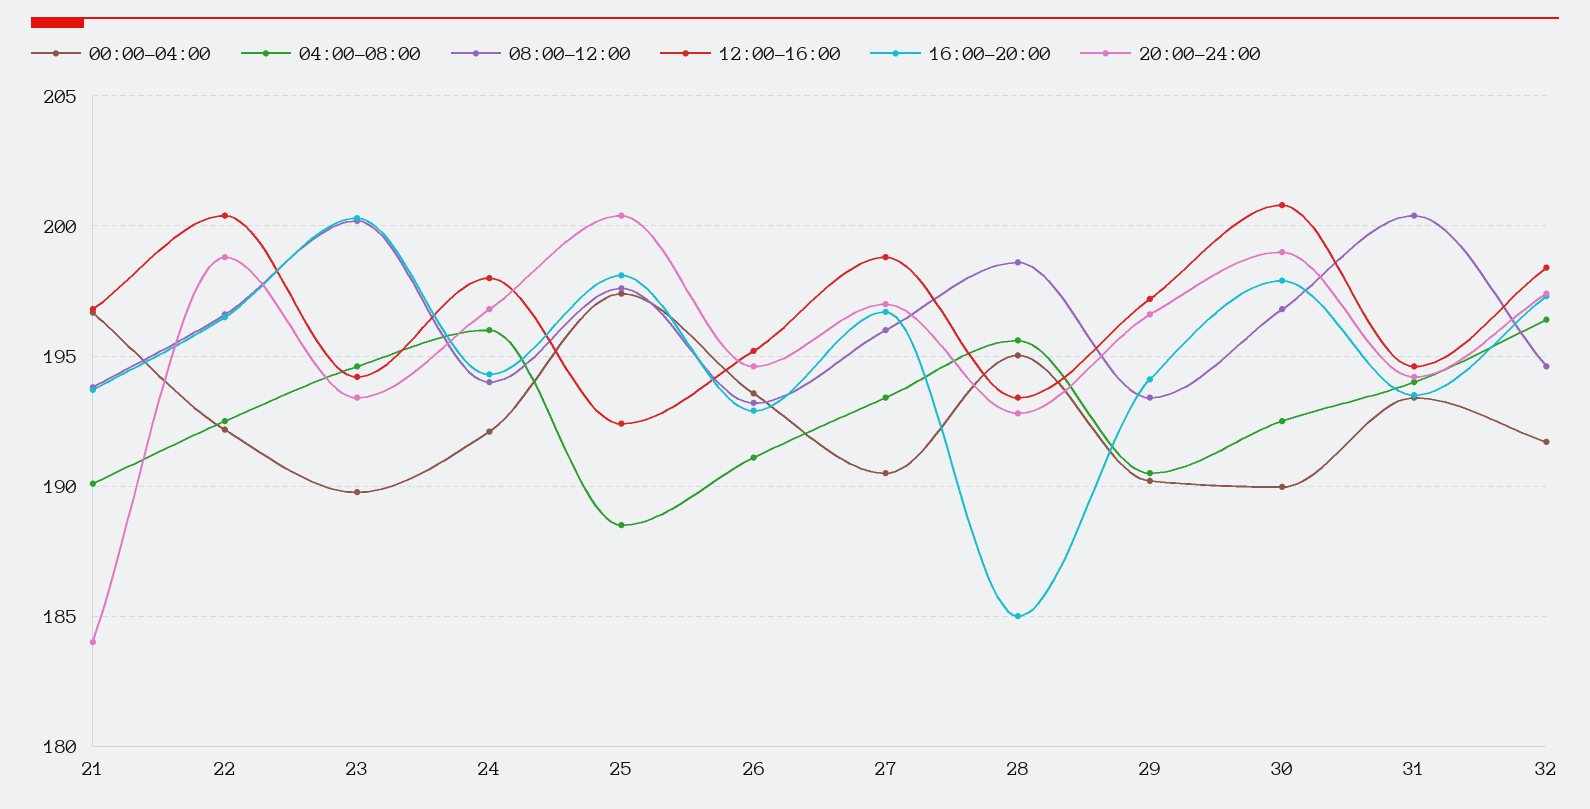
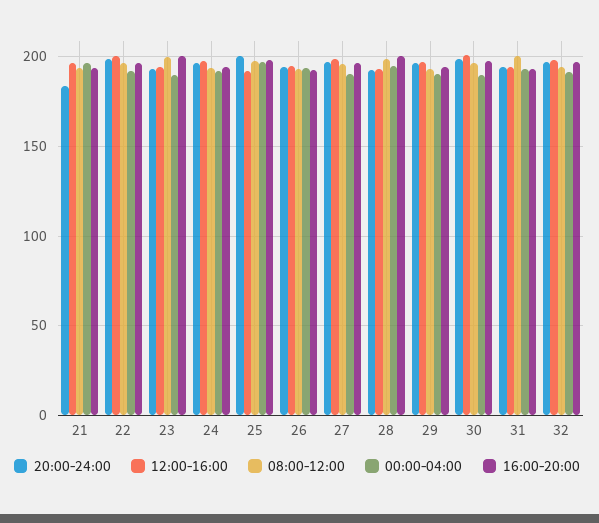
  {
    "00:00-04:00": {
      "21": 196.5,
      "22": 192,
      "23": 190,
      "24": 192,
      "25": 197.5,
      "26": 193.5,
      "27": 190.5,
      "28": 195,
      "29": 190,
      "30": 190,
      "31": 193.5,
      "32": 191.5
    },
-   "04:00-08:00": {
-     "21": 190,
-     "22": 192.5,
-     "23": 194.5,
-     "24": 196,
-     "25": 188.5,
-     "26": 191,
-     "27": 193.5,
-     "28": 195.5,
-     "29": 190.5,
-     "30": 192.5,
-     "31": 194,
-     "32": 196.5
-   },
    "08:00-12:00": {
      "21": 194,
      "22": 196.5,
      "23": 200,
      "24": 194,
      "25": 197.5,
      "26": 193,
      "27": 196,
      "28": 198.5,
      "29": 193.5,
      "30": 197,
      "31": 200.5,
      "32": 194.5
    },
    "12:00-16:00": {
      "21": 197,
      "22": 200.5,
      "23": 194,
      "24": 198,
      "25": 192.5,
      "26": 195,
      "27": 199,
      "28": 193.5,
      "29": 197,
      "30": 201,
      "31": 194.5,
      "32": 198.5
    },
    "16:00-20:00": {
      "21": 193.5,
      "22": 196.5,
      "23": 200.5,
      "24": 194.5,
      "25": 198,
      "26": 193,
      "27": 196.5,
-     "28": 185,
+     "28": 200,
      "29": 194,
      "30": 198,
      "31": 193.5,
      "32": 197.5
    },
    "20:00-24:00": {
      "21": 184,
      "22": 199,
      "23": 193.5,
      "24": 197,
      "25": 200.5,
      "26": 194.5,
      "27": 197,
      "28": 193,
      "29": 196.5,
      "30": 199,
      "31": 194,
      "32": 197.5
    }
  }

